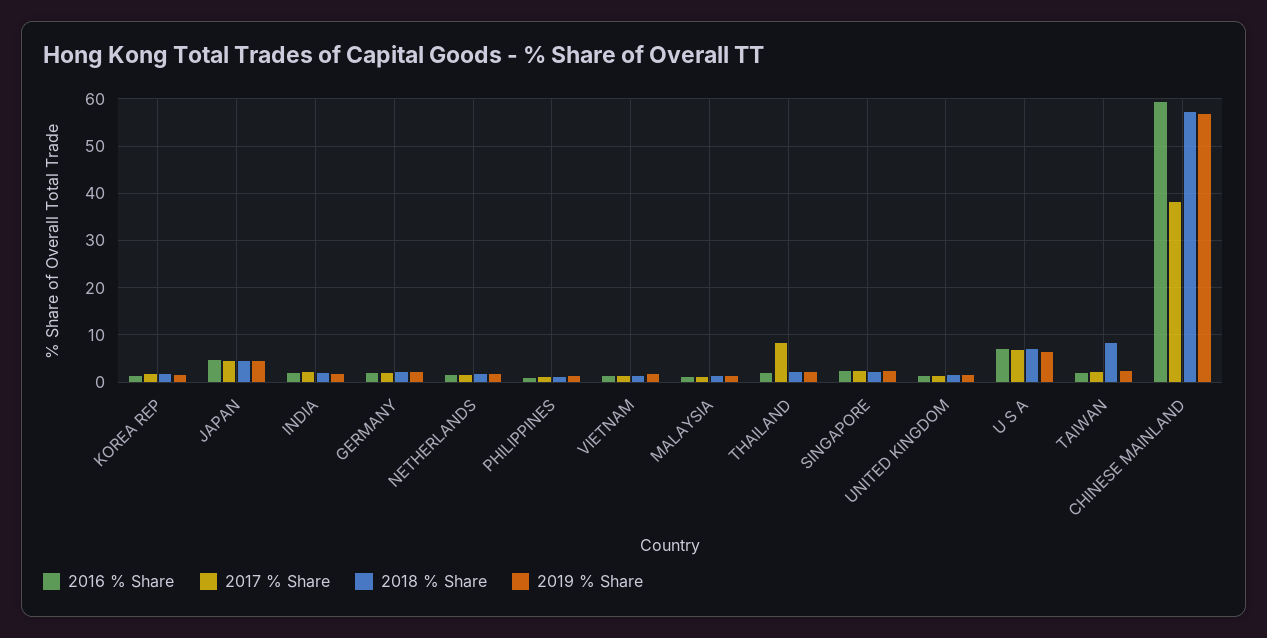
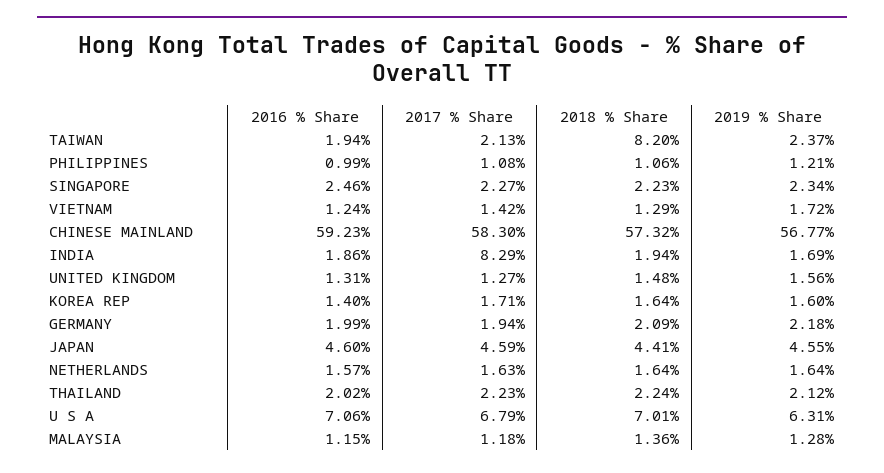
  {
    "2016 % Share": {
      "KOREA REP": 1.4,
      "JAPAN": 4.6,
      "INDIA": 1.86,
      "GERMANY": 1.99,
      "NETHERLANDS": 1.57,
      "PHILIPPINES": 0.99,
      "VIETNAM": 1.24,
      "MALAYSIA": 1.15,
      "THAILAND": 2.02,
      "SINGAPORE": 2.46,
      "UNITED KINGDOM": 1.31,
      "U S A": 7.06,
      "TAIWAN": 1.94,
      "CHINESE MAINLAND": 59.23
    },
    "2017 % Share": {
      "KOREA REP": 1.71,
      "JAPAN": 4.59,
-     "INDIA": 2,
+     "INDIA": 8.29,
      "GERMANY": 1.94,
      "NETHERLANDS": 1.63,
      "PHILIPPINES": 1.08,
      "VIETNAM": 1.42,
      "MALAYSIA": 1.18,
-     "THAILAND": 8,
+     "THAILAND": 2.23,
      "SINGAPORE": 2.27,
      "UNITED KINGDOM": 1.27,
      "U S A": 6.79,
      "TAIWAN": 2.13,
-     "CHINESE MAINLAND": 38
+     "CHINESE MAINLAND": 58.3
    },
    "2018 % Share": {
      "KOREA REP": 1.64,
      "JAPAN": 4.41,
      "INDIA": 1.94,
      "GERMANY": 2.09,
      "NETHERLANDS": 1.64,
      "PHILIPPINES": 1.06,
      "VIETNAM": 1.29,
      "MALAYSIA": 1.36,
      "THAILAND": 2.24,
      "SINGAPORE": 2.23,
      "UNITED KINGDOM": 1.48,
      "U S A": 7.01,
      "TAIWAN": 8.2,
      "CHINESE MAINLAND": 57.32
    },
    "2019 % Share": {
      "KOREA REP": 1.6,
      "JAPAN": 4.55,
      "INDIA": 1.69,
      "GERMANY": 2.18,
      "NETHERLANDS": 1.64,
      "PHILIPPINES": 1.21,
      "VIETNAM": 1.72,
      "MALAYSIA": 1.28,
      "THAILAND": 2.12,
      "SINGAPORE": 2.34,
      "UNITED KINGDOM": 1.56,
      "U S A": 6.31,
      "TAIWAN": 2.37,
      "CHINESE MAINLAND": 56.77
    }
  }

